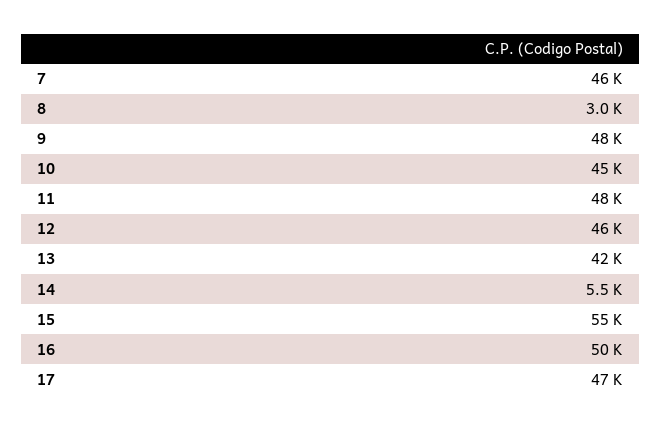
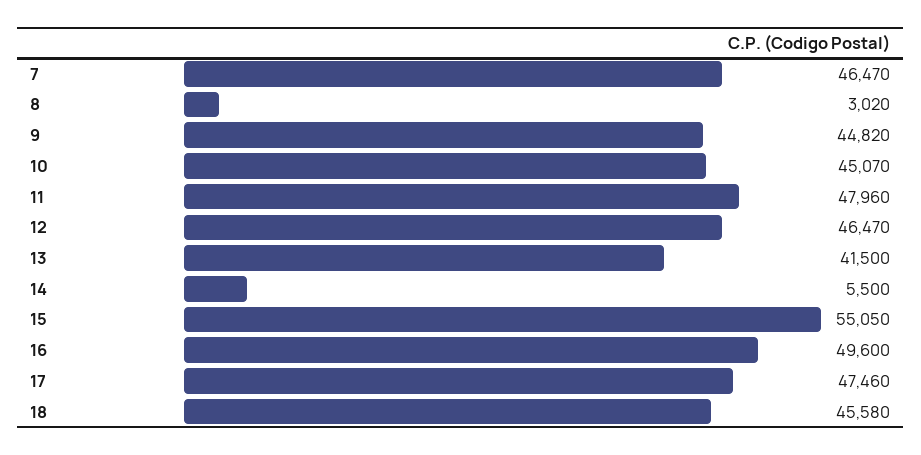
  {
    "7": 46470,
    "8": 3020,
-   "9": 48000,
+   "9": 44820,
    "10": 45070,
    "11": 47960,
    "12": 46470,
    "13": 41500,
    "14": 5500,
    "15": 55050,
    "16": 49600,
-   "17": 47460
+   "17": 47460,
+   "18": 45580
  }

